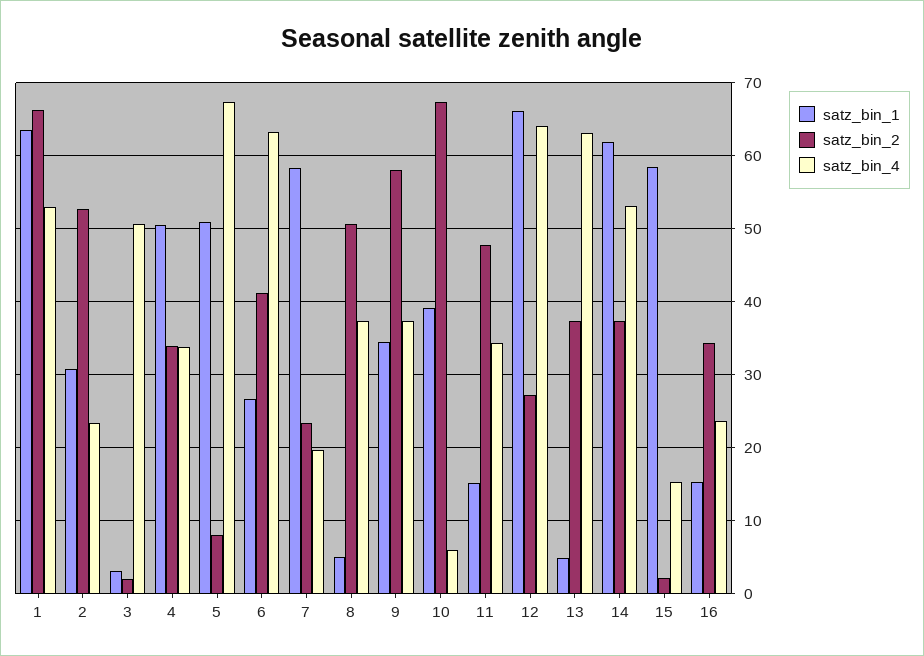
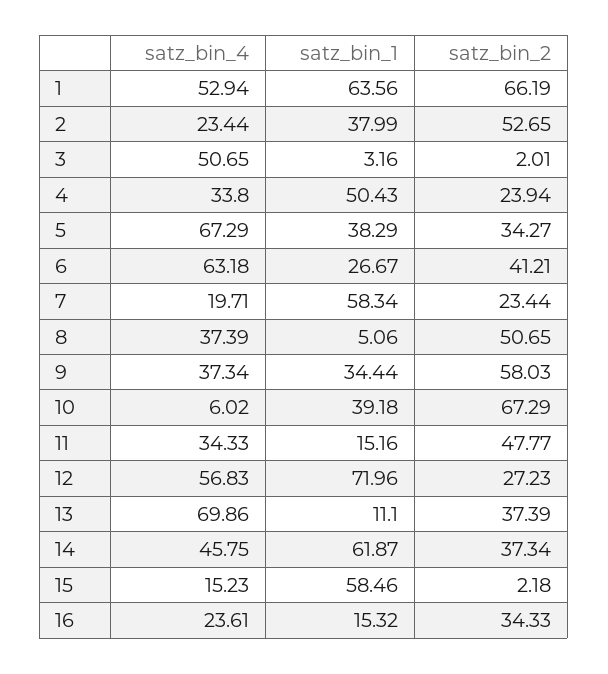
  {
    "satz_bin_1": {
      "1": 63.56,
-     "2": 31,
+     "2": 37.99,
      "3": 3.16,
      "4": 50.43,
-     "5": 51,
+     "5": 38.29,
      "6": 26.67,
      "7": 58.34,
      "8": 5.06,
      "9": 34.44,
      "10": 39.18,
      "11": 15.16,
-     "12": 66,
+     "12": 71.96,
-     "13": 5,
+     "13": 11.1,
      "14": 61.87,
      "15": 58.46,
      "16": 15.32
    },
    "satz_bin_2": {
      "1": 66.19,
      "2": 52.65,
      "3": 2.01,
-     "4": 34,
+     "4": 23.94,
-     "5": 8,
+     "5": 34.27,
      "6": 41.21,
      "7": 23.44,
      "8": 50.65,
      "9": 58.03,
      "10": 67.29,
      "11": 47.77,
      "12": 27.23,
      "13": 37.39,
      "14": 37.34,
      "15": 2.18,
      "16": 34.33
    },
    "satz_bin_4": {
      "1": 52.94,
      "2": 23.44,
      "3": 50.65,
      "4": 33.8,
      "5": 67.29,
      "6": 63.18,
      "7": 19.71,
      "8": 37.39,
      "9": 37.34,
      "10": 6.02,
      "11": 34.33,
-     "12": 64,
+     "12": 56.83,
-     "13": 63,
+     "13": 69.86,
-     "14": 53,
+     "14": 45.75,
      "15": 15.23,
      "16": 23.61
    }
  }

